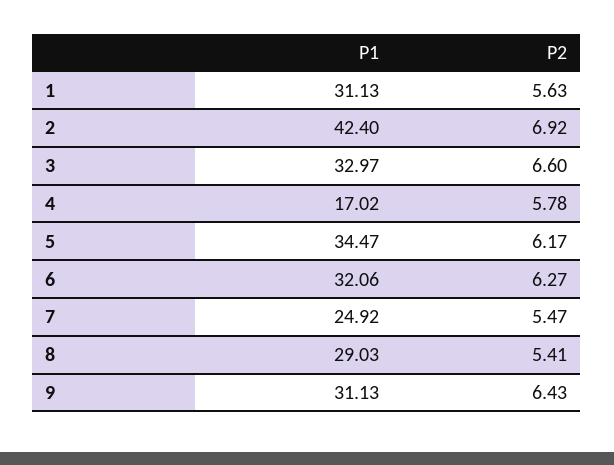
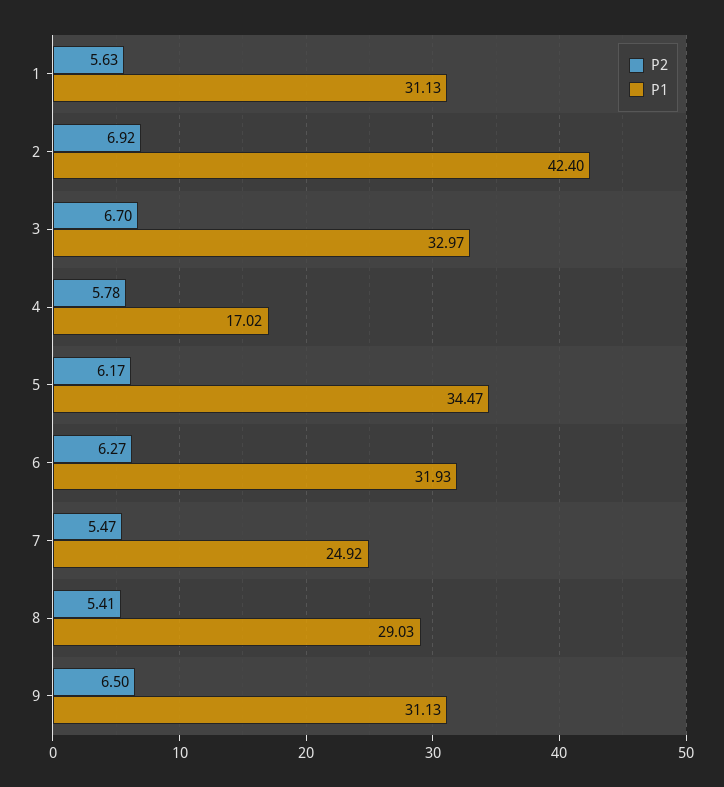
  {
    "P1": {
      "1": 31.13,
      "2": 42.4,
      "3": 32.97,
      "4": 17.02,
      "5": 34.47,
-     "6": 32.06,
+     "6": 31.93,
      "7": 24.92,
      "8": 29.03,
      "9": 31.13
    },
    "P2": {
      "1": 5.63,
      "2": 6.92,
-     "3": 6.6,
+     "3": 6.7,
      "4": 5.78,
      "5": 6.17,
      "6": 6.27,
      "7": 5.47,
      "8": 5.41,
-     "9": 6.43
+     "9": 6.5
    }
  }

